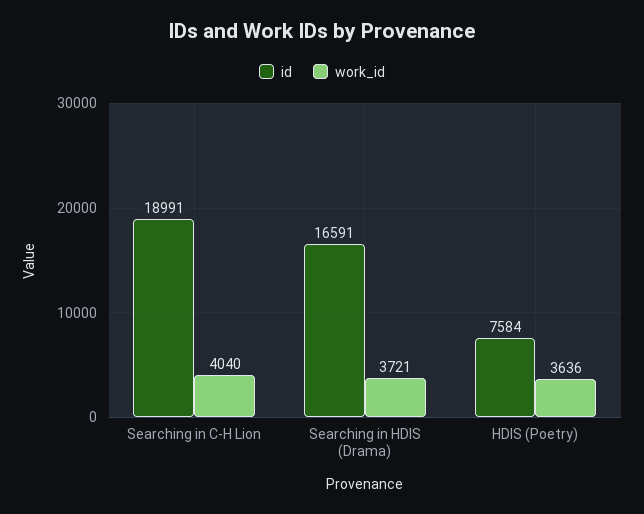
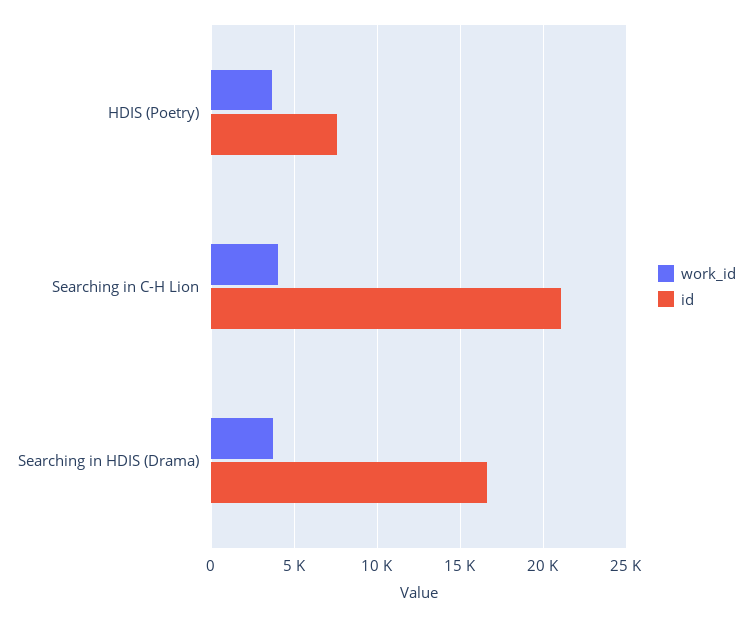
  {
    "id": {
-     "Searching in C-H Lion": 18991,
+     "Searching in C-H Lion": 21000,
      "Searching in HDIS (Drama)": 16591,
      "HDIS (Poetry)": 7584
    },
    "work_id": {
      "Searching in C-H Lion": 4040,
      "Searching in HDIS (Drama)": 3721,
      "HDIS (Poetry)": 3636
    }
  }

